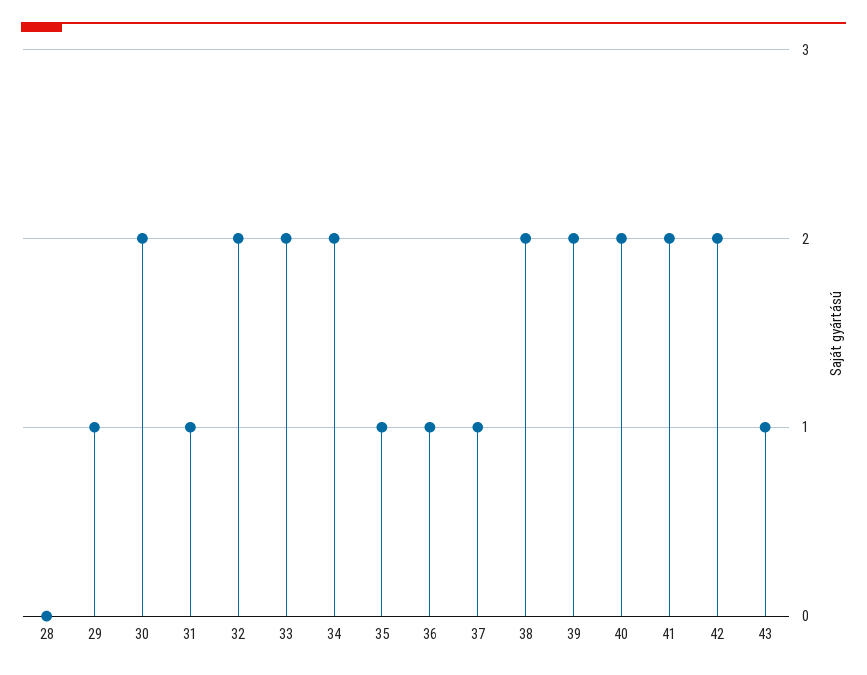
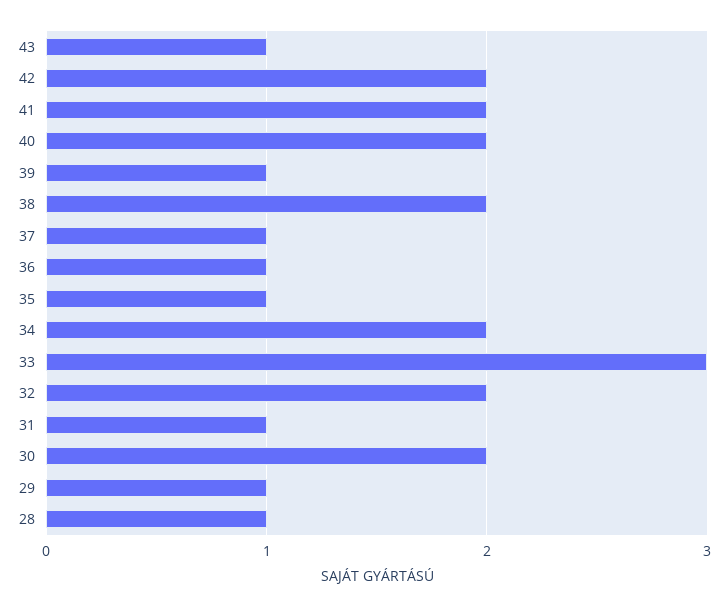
  {
-   "28": 0,
+   "28": 1,
    "29": 1,
    "30": 2,
    "31": 1,
    "32": 2,
-   "33": 2,
+   "33": 3,
    "34": 2,
    "35": 1,
    "36": 1,
    "37": 1,
    "38": 2,
-   "39": 2,
+   "39": 1,
    "40": 2,
    "41": 2,
    "42": 2,
    "43": 1
  }

